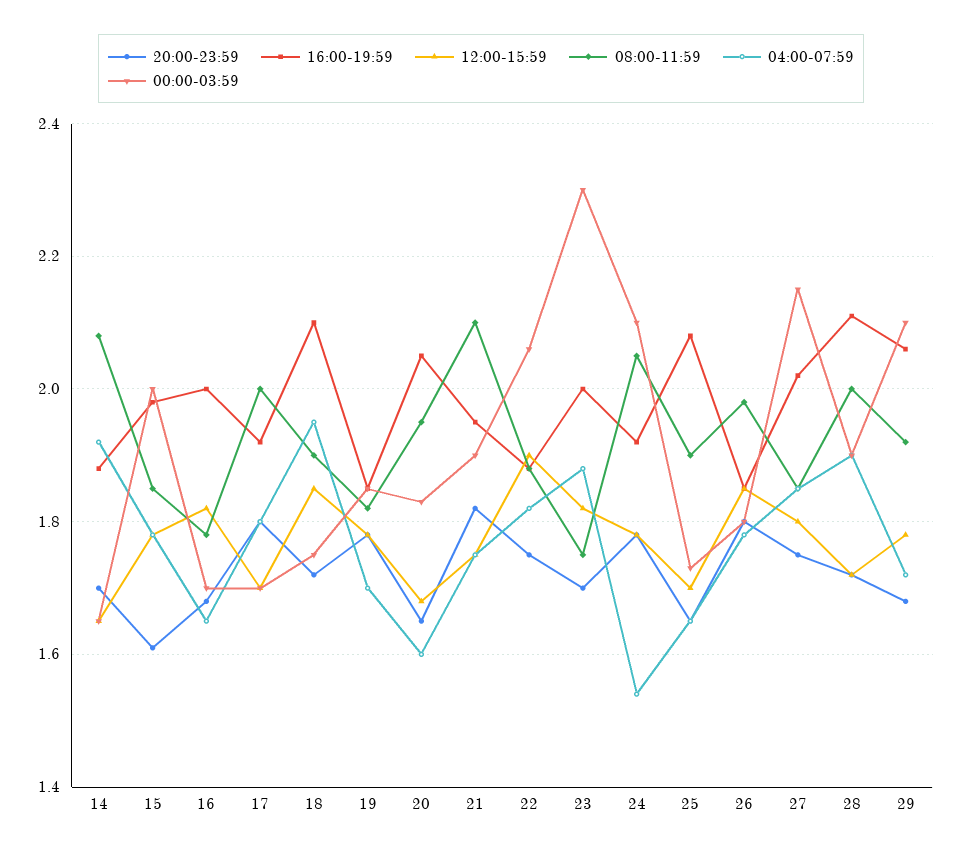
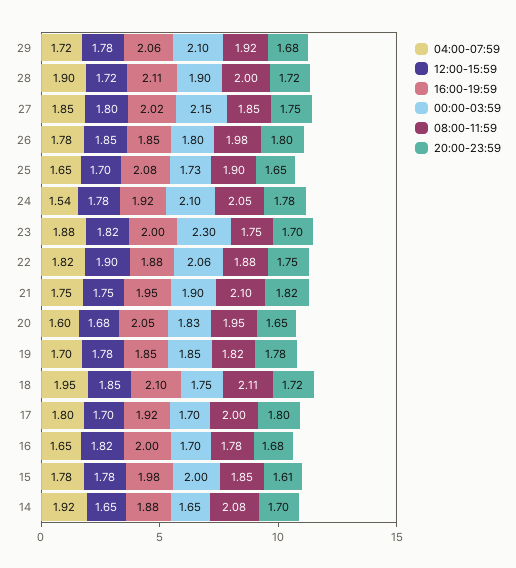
  {
    "20:00-23:59": {
      "14": 1.7,
      "15": 1.61,
      "16": 1.68,
      "17": 1.8,
      "18": 1.72,
      "19": 1.78,
      "20": 1.65,
      "21": 1.82,
      "22": 1.75,
      "23": 1.7,
      "24": 1.78,
      "25": 1.65,
      "26": 1.8,
      "27": 1.75,
      "28": 1.72,
      "29": 1.68
    },
    "16:00-19:59": {
      "14": 1.88,
      "15": 1.98,
      "16": 2,
      "17": 1.92,
      "18": 2.1,
      "19": 1.85,
      "20": 2.05,
      "21": 1.95,
      "22": 1.88,
      "23": 2,
      "24": 1.92,
      "25": 2.08,
      "26": 1.85,
      "27": 2.02,
      "28": 2.11,
      "29": 2.06
    },
    "12:00-15:59": {
      "14": 1.65,
      "15": 1.78,
      "16": 1.82,
      "17": 1.7,
      "18": 1.85,
      "19": 1.78,
      "20": 1.68,
      "21": 1.75,
      "22": 1.9,
      "23": 1.82,
      "24": 1.78,
      "25": 1.7,
      "26": 1.85,
      "27": 1.8,
      "28": 1.72,
      "29": 1.78
    },
    "08:00-11:59": {
      "14": 2.08,
      "15": 1.85,
      "16": 1.78,
      "17": 2,
-     "18": 1.9,
+     "18": 2.11,
      "19": 1.82,
      "20": 1.95,
      "21": 2.1,
      "22": 1.88,
      "23": 1.75,
      "24": 2.05,
      "25": 1.9,
      "26": 1.98,
      "27": 1.85,
      "28": 2,
      "29": 1.92
    },
    "04:00-07:59": {
      "14": 1.92,
      "15": 1.78,
      "16": 1.65,
      "17": 1.8,
      "18": 1.95,
      "19": 1.7,
      "20": 1.6,
      "21": 1.75,
      "22": 1.82,
      "23": 1.88,
      "24": 1.54,
      "25": 1.65,
      "26": 1.78,
      "27": 1.85,
      "28": 1.9,
      "29": 1.72
    },
    "00:00-03:59": {
      "14": 1.65,
      "15": 2,
      "16": 1.7,
      "17": 1.7,
      "18": 1.75,
      "19": 1.85,
      "20": 1.83,
      "21": 1.9,
      "22": 2.06,
      "23": 2.3,
      "24": 2.1,
      "25": 1.73,
      "26": 1.8,
      "27": 2.15,
      "28": 1.9,
      "29": 2.1
    }
  }

